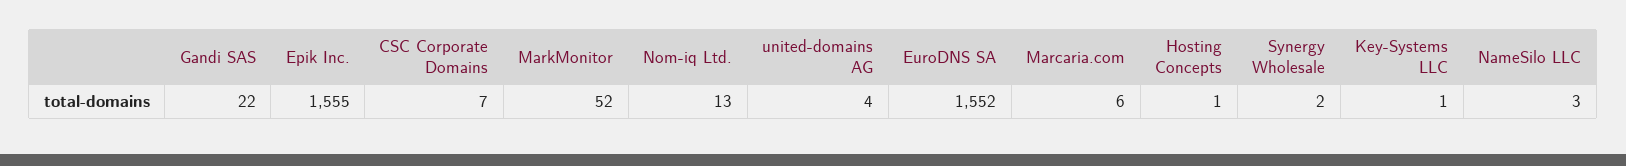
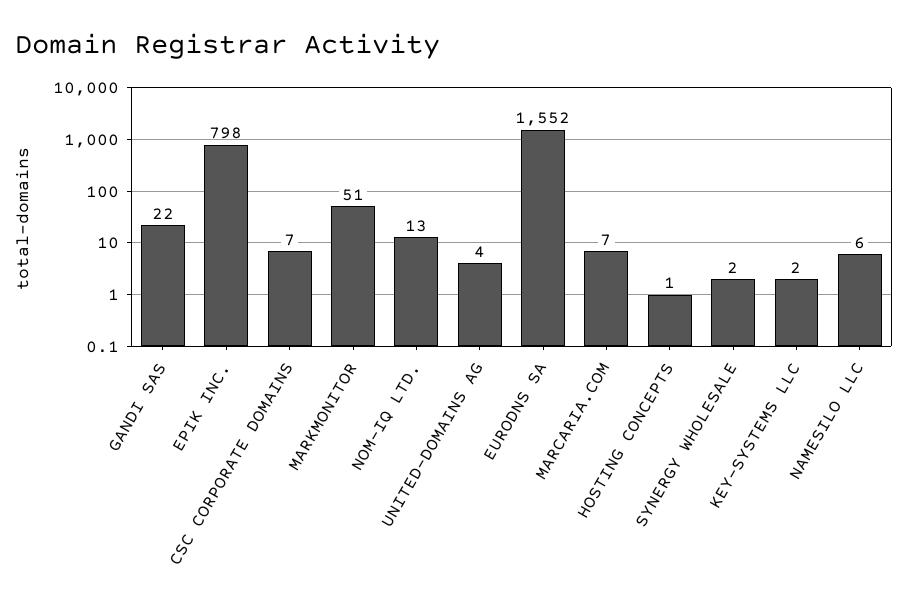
  {
    "Gandi SAS": 22,
-   "Epik Inc.": 1555,
+   "Epik Inc.": 798,
    "CSC Corporate Domains": 7,
-   "MarkMonitor": 52,
+   "MarkMonitor": 51,
    "Nom-iq Ltd.": 13,
    "united-domains AG": 4,
    "EuroDNS SA": 1552,
-   "Marcaria.com": 6,
+   "Marcaria.com": 7,
    "Hosting Concepts": 1,
    "Synergy Wholesale": 2,
-   "Key-Systems LLC": 1,
+   "Key-Systems LLC": 2,
-   "NameSilo LLC": 3
+   "NameSilo LLC": 6
  }

